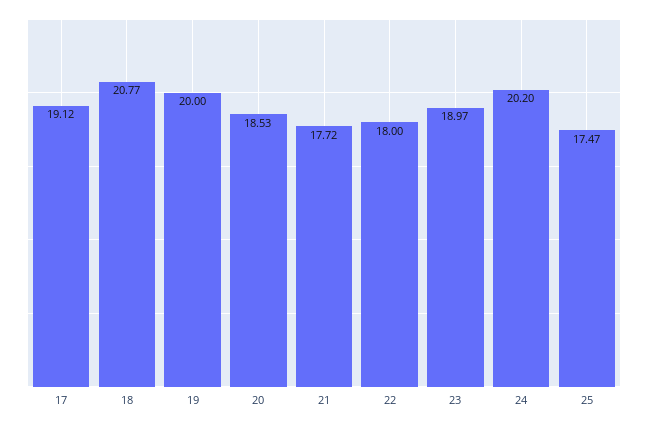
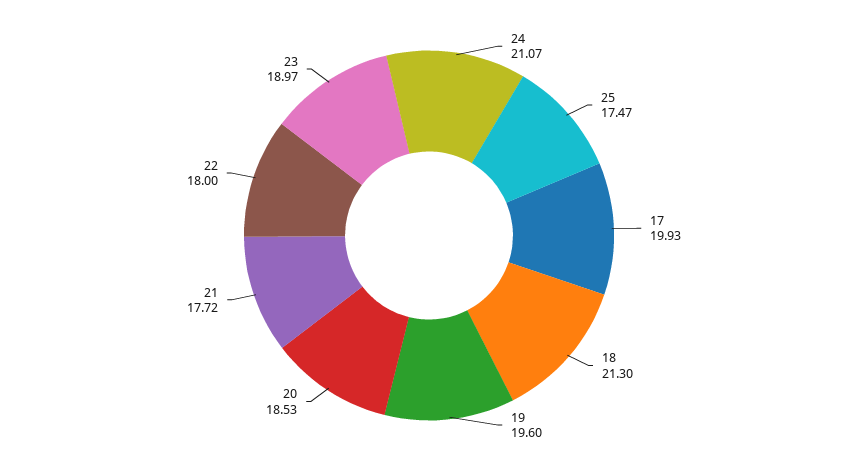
  {
-   "17": 19.12,
+   "17": 19.93,
-   "18": 20.77,
+   "18": 21.3,
-   "19": 20,
+   "19": 19.6,
    "20": 18.53,
    "21": 17.72,
    "22": 18,
    "23": 18.97,
-   "24": 20.2,
+   "24": 21.07,
    "25": 17.47
  }

